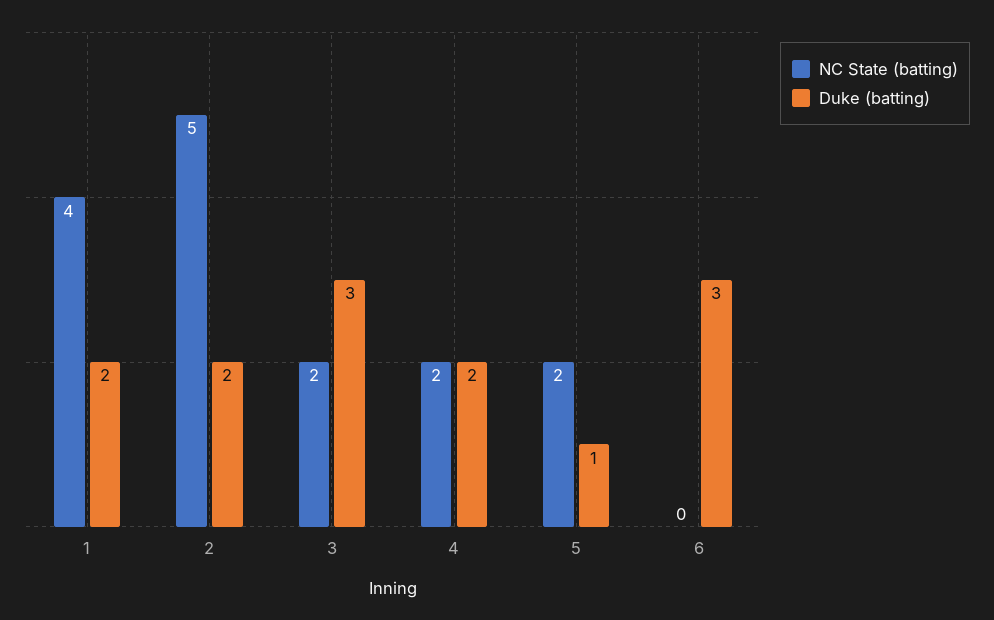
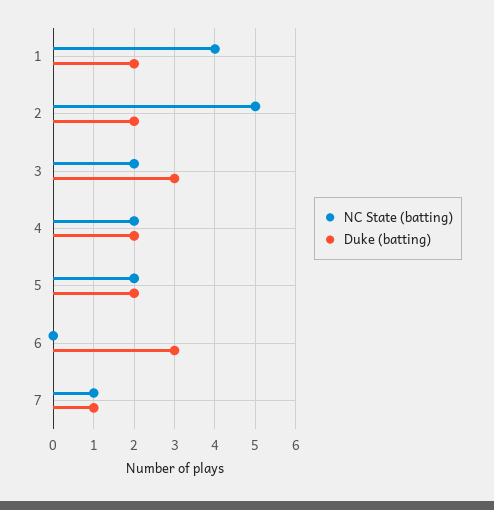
  {
    "NC State (batting)": {
      "1": 4,
      "2": 5,
      "3": 2,
      "4": 2,
      "5": 2,
-     "6": 0
+     "6": 0,
+     "7": 1
    },
    "Duke (batting)": {
      "1": 2,
      "2": 2,
      "3": 3,
      "4": 2,
-     "5": 1,
+     "5": 2,
-     "6": 3
+     "6": 3,
+     "7": 1
    }
  }

